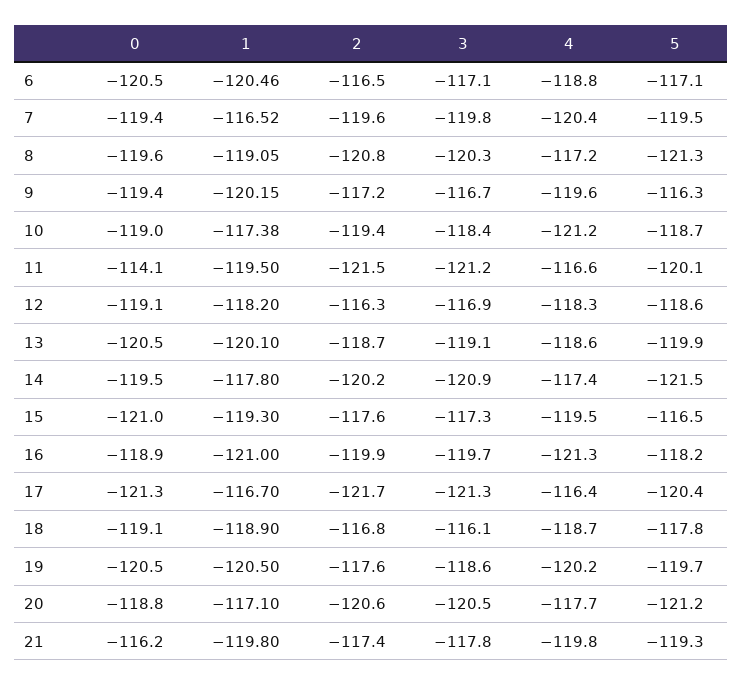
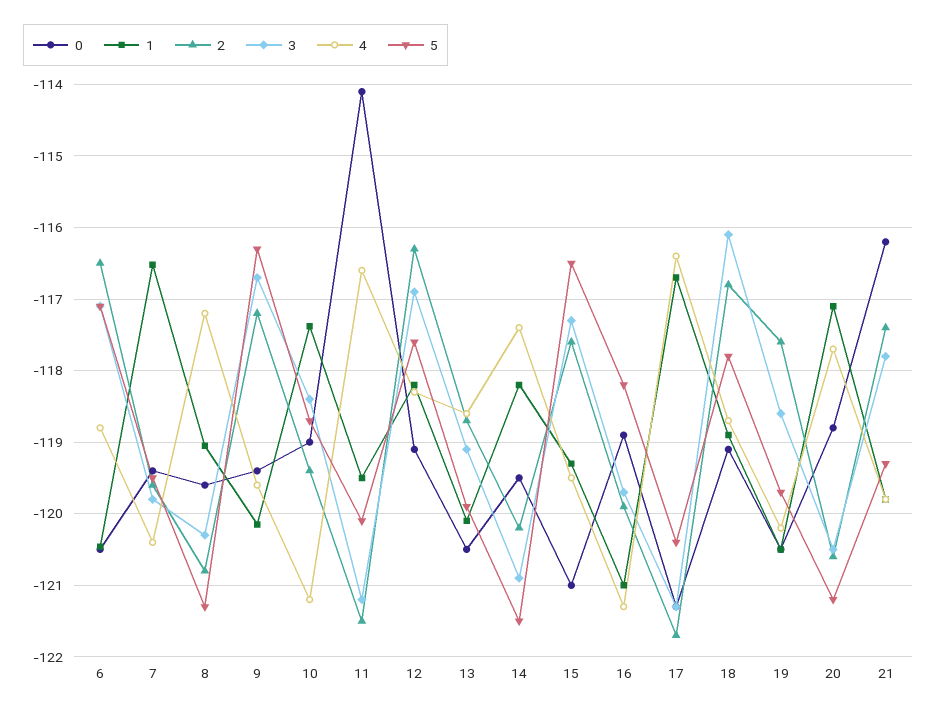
  {
    "0": {
      "6": -120.5,
      "7": -119.4,
      "8": -119.6,
      "9": -119.4,
      "10": -119,
      "11": -114.1,
      "12": -119.1,
      "13": -120.5,
      "14": -119.5,
      "15": -121,
      "16": -118.9,
      "17": -121.3,
      "18": -119.1,
      "19": -120.5,
      "20": -118.8,
      "21": -116.2
    },
    "1": {
      "6": -120.46,
      "7": -116.52,
      "8": -119.05,
      "9": -120.15,
      "10": -117.38,
      "11": -119.5,
      "12": -118.2,
      "13": -120.1,
-     "14": -117.8,
+     "14": -118.2,
      "15": -119.3,
      "16": -121,
      "17": -116.7,
      "18": -118.9,
      "19": -120.5,
      "20": -117.1,
      "21": -119.8
    },
    "2": {
      "6": -116.5,
      "7": -119.6,
      "8": -120.8,
      "9": -117.2,
      "10": -119.4,
      "11": -121.5,
      "12": -116.3,
      "13": -118.7,
      "14": -120.2,
      "15": -117.6,
      "16": -119.9,
      "17": -121.7,
      "18": -116.8,
      "19": -117.6,
      "20": -120.6,
      "21": -117.4
    },
    "3": {
      "6": -117.1,
      "7": -119.8,
      "8": -120.3,
      "9": -116.7,
      "10": -118.4,
      "11": -121.2,
      "12": -116.9,
      "13": -119.1,
      "14": -120.9,
      "15": -117.3,
      "16": -119.7,
      "17": -121.3,
      "18": -116.1,
      "19": -118.6,
      "20": -120.5,
      "21": -117.8
    },
    "4": {
      "6": -118.8,
      "7": -120.4,
      "8": -117.2,
      "9": -119.6,
      "10": -121.2,
      "11": -116.6,
      "12": -118.3,
      "13": -118.6,
      "14": -117.4,
      "15": -119.5,
      "16": -121.3,
      "17": -116.4,
      "18": -118.7,
      "19": -120.2,
      "20": -117.7,
      "21": -119.8
    },
    "5": {
      "6": -117.1,
      "7": -119.5,
      "8": -121.3,
      "9": -116.3,
      "10": -118.7,
      "11": -120.1,
-     "12": -118.6,
+     "12": -117.6,
      "13": -119.9,
      "14": -121.5,
      "15": -116.5,
      "16": -118.2,
      "17": -120.4,
      "18": -117.8,
      "19": -119.7,
      "20": -121.2,
      "21": -119.3
    }
  }

